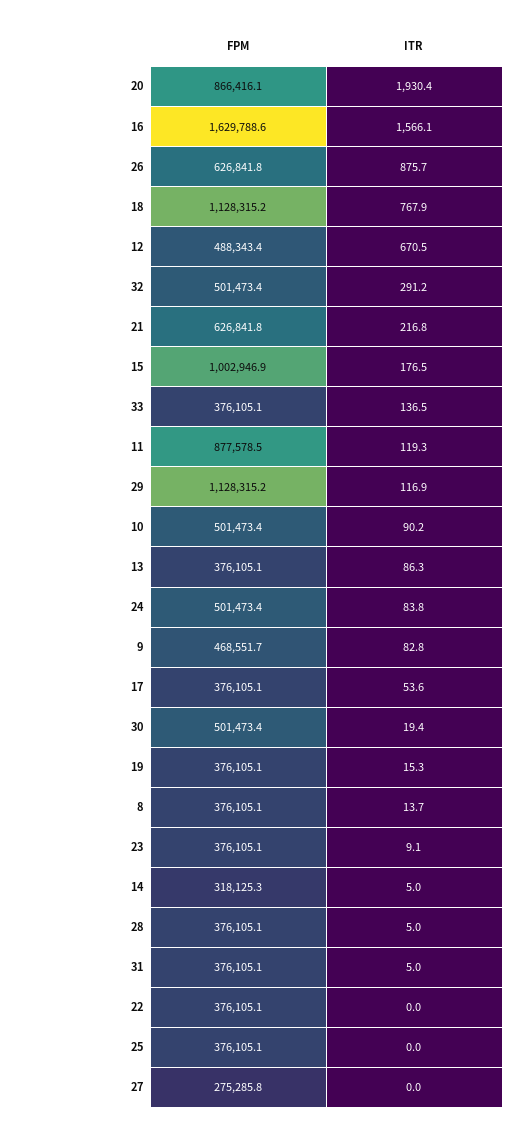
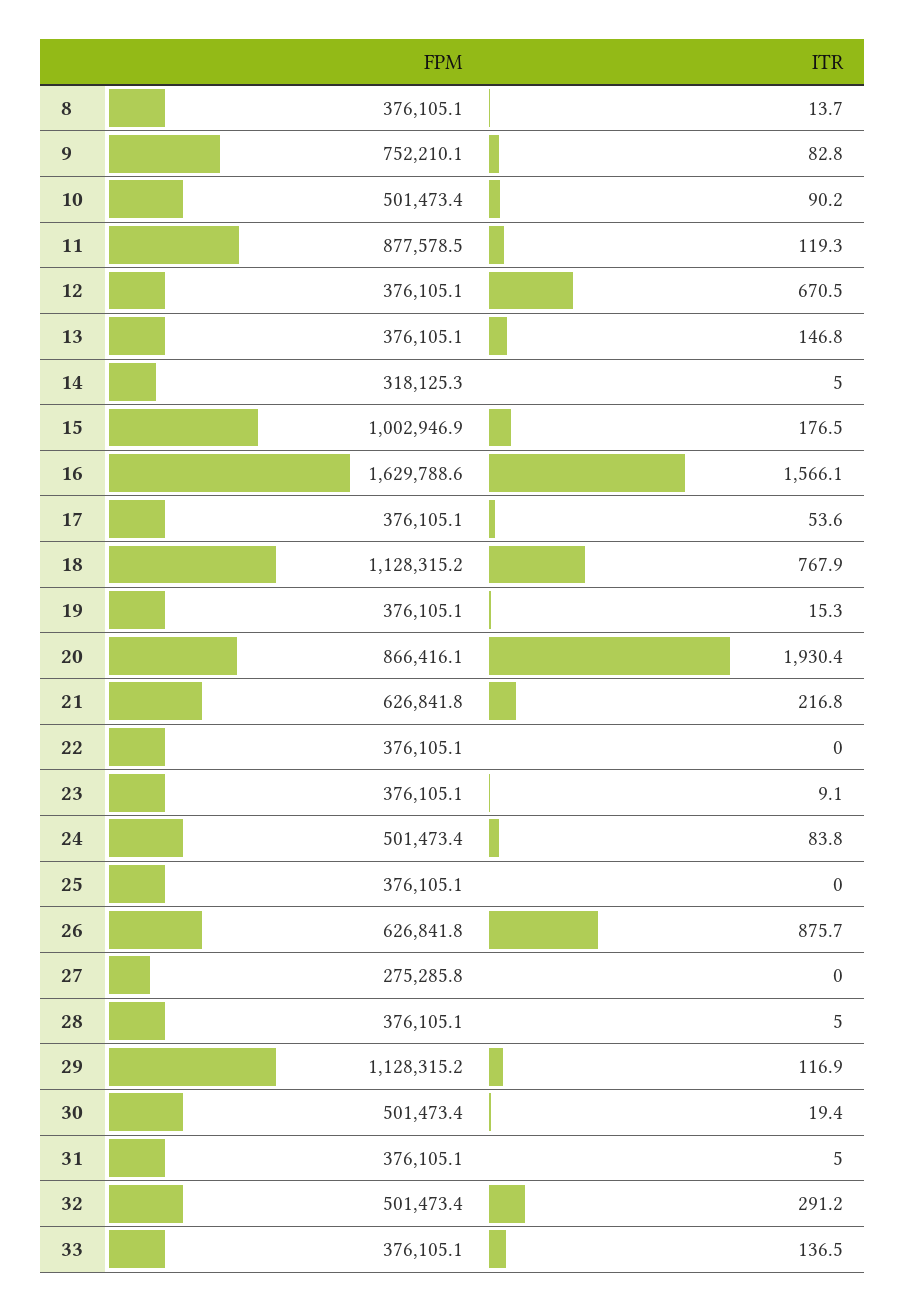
  {
    "FPM": {
      "20": 866416.1,
      "16": 1629788.6,
      "26": 626841.8,
      "18": 1128315.2,
-     "12": 488343.4,
+     "12": 376105.1,
      "32": 501473.4,
      "21": 626841.8,
      "15": 1002946.9,
      "33": 376105.1,
      "11": 877578.5,
      "29": 1128315.2,
      "10": 501473.4,
      "13": 376105.1,
      "24": 501473.4,
-     "9": 468551.7,
+     "9": 752210.1,
      "17": 376105.1,
      "30": 501473.4,
      "19": 376105.1,
      "8": 376105.1,
      "23": 376105.1,
      "14": 318125.3,
      "28": 376105.1,
      "31": 376105.1,
      "22": 376105.1,
      "25": 376105.1,
      "27": 275285.8
    },
    "ITR": {
      "20": 1930.4,
      "16": 1566.1,
      "26": 875.7,
      "18": 767.9,
      "12": 670.5,
      "32": 291.2,
      "21": 216.8,
      "15": 176.5,
      "33": 136.5,
      "11": 119.3,
      "29": 116.9,
      "10": 90.2,
-     "13": 86.3,
+     "13": 146.8,
      "24": 83.8,
      "9": 82.8,
      "17": 53.6,
      "30": 19.4,
      "19": 15.3,
      "8": 13.7,
      "23": 9.1,
      "14": 5,
      "28": 5,
      "31": 5,
      "22": 0,
      "25": 0,
      "27": 0
    }
  }

